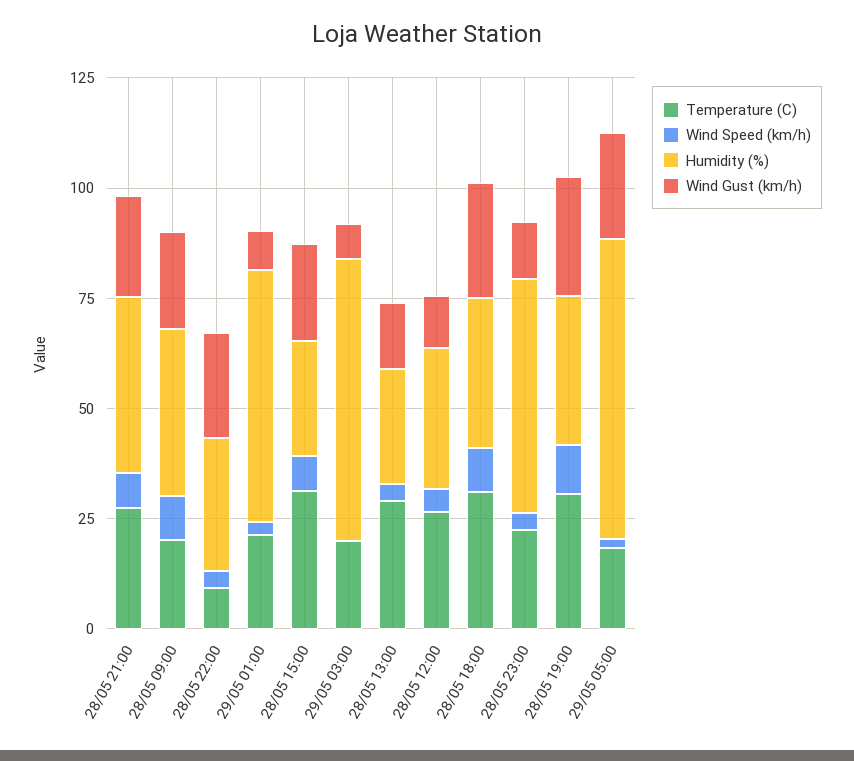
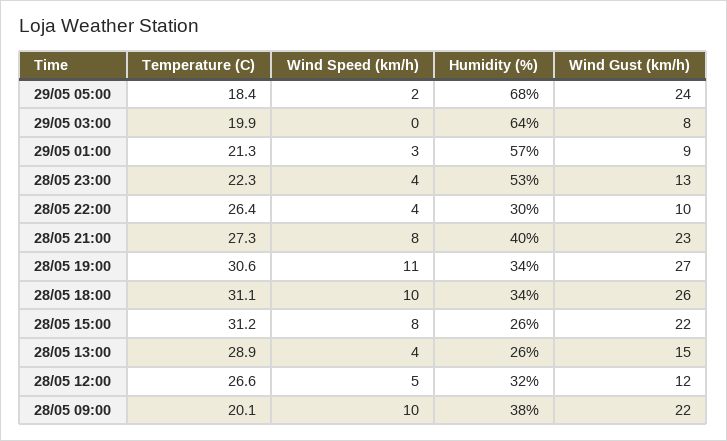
  {
    "Temperature (C)": {
      "28/05 21:00": 27.3,
      "28/05 09:00": 20.1,
-     "28/05 22:00": 10,
+     "28/05 22:00": 26.4,
      "29/05 01:00": 21.3,
      "28/05 15:00": 31.2,
      "29/05 03:00": 19.9,
      "28/05 13:00": 28.9,
      "28/05 12:00": 26.6,
      "28/05 18:00": 31.1,
      "28/05 23:00": 22.3,
      "28/05 19:00": 30.6,
      "29/05 05:00": 18.4
    },
    "Wind Speed (km/h)": {
      "28/05 21:00": 8,
      "28/05 09:00": 10,
      "28/05 22:00": 4,
      "29/05 01:00": 3,
      "28/05 15:00": 8,
      "29/05 03:00": 0,
      "28/05 13:00": 4,
      "28/05 12:00": 5,
      "28/05 18:00": 10,
      "28/05 23:00": 4,
      "28/05 19:00": 11,
      "29/05 05:00": 2
    },
    "Humidity (%)": {
      "28/05 21:00": 40,
      "28/05 09:00": 38,
      "28/05 22:00": 30,
      "29/05 01:00": 57,
      "28/05 15:00": 26,
      "29/05 03:00": 64,
      "28/05 13:00": 26,
      "28/05 12:00": 32,
      "28/05 18:00": 34,
      "28/05 23:00": 53,
      "28/05 19:00": 34,
      "29/05 05:00": 68
    },
    "Wind Gust (km/h)": {
      "28/05 21:00": 23,
      "28/05 09:00": 22,
-     "28/05 22:00": 25,
+     "28/05 22:00": 10,
      "29/05 01:00": 9,
      "28/05 15:00": 22,
      "29/05 03:00": 8,
      "28/05 13:00": 15,
      "28/05 12:00": 12,
      "28/05 18:00": 26,
      "28/05 23:00": 13,
      "28/05 19:00": 27,
      "29/05 05:00": 24
    }
  }

